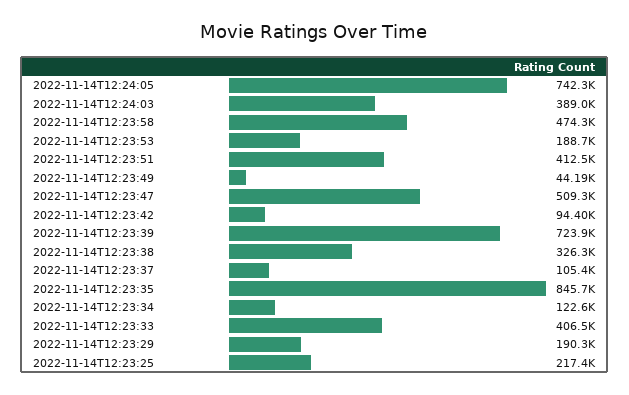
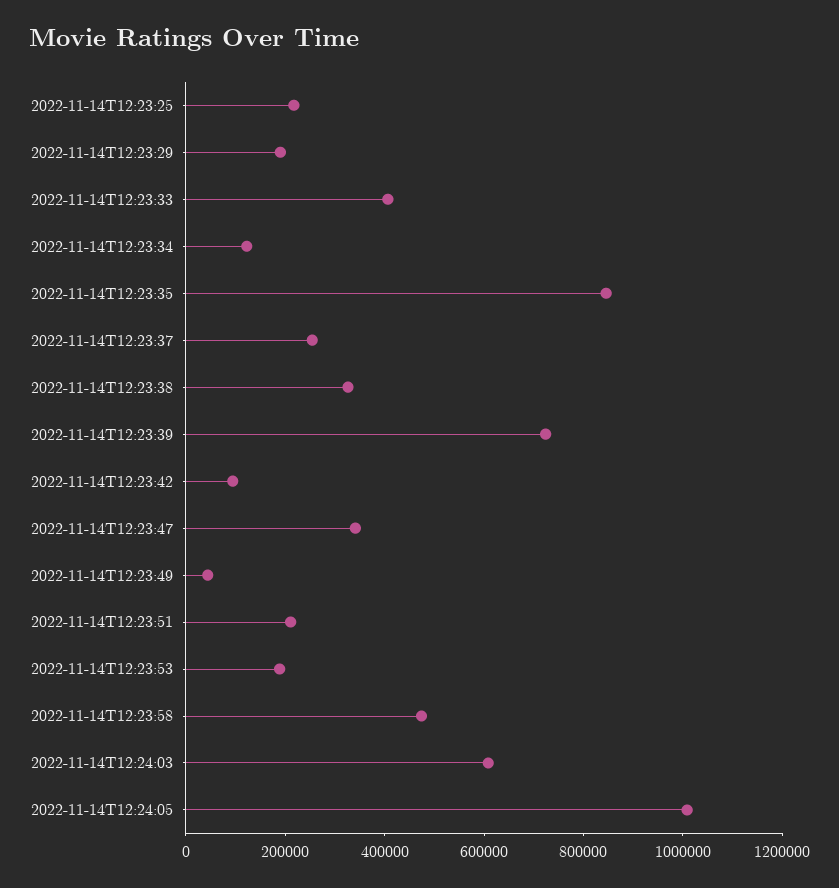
  {
-   "2022-11-14T12:24:05": 742300,
+   "2022-11-14T12:24:05": 1000000,
-   "2022-11-14T12:24:03": 389000,
+   "2022-11-14T12:24:03": 600000,
    "2022-11-14T12:23:58": 474300,
    "2022-11-14T12:23:53": 188700,
-   "2022-11-14T12:23:51": 412500,
+   "2022-11-14T12:23:51": 200000,
    "2022-11-14T12:23:49": 44190,
-   "2022-11-14T12:23:47": 509300,
+   "2022-11-14T12:23:47": 350000,
    "2022-11-14T12:23:42": 94400,
    "2022-11-14T12:23:39": 723900,
    "2022-11-14T12:23:38": 326300,
-   "2022-11-14T12:23:37": 105400,
+   "2022-11-14T12:23:37": 250000,
    "2022-11-14T12:23:35": 845700,
    "2022-11-14T12:23:34": 122600,
    "2022-11-14T12:23:33": 406500,
    "2022-11-14T12:23:29": 190300,
    "2022-11-14T12:23:25": 217400
  }

